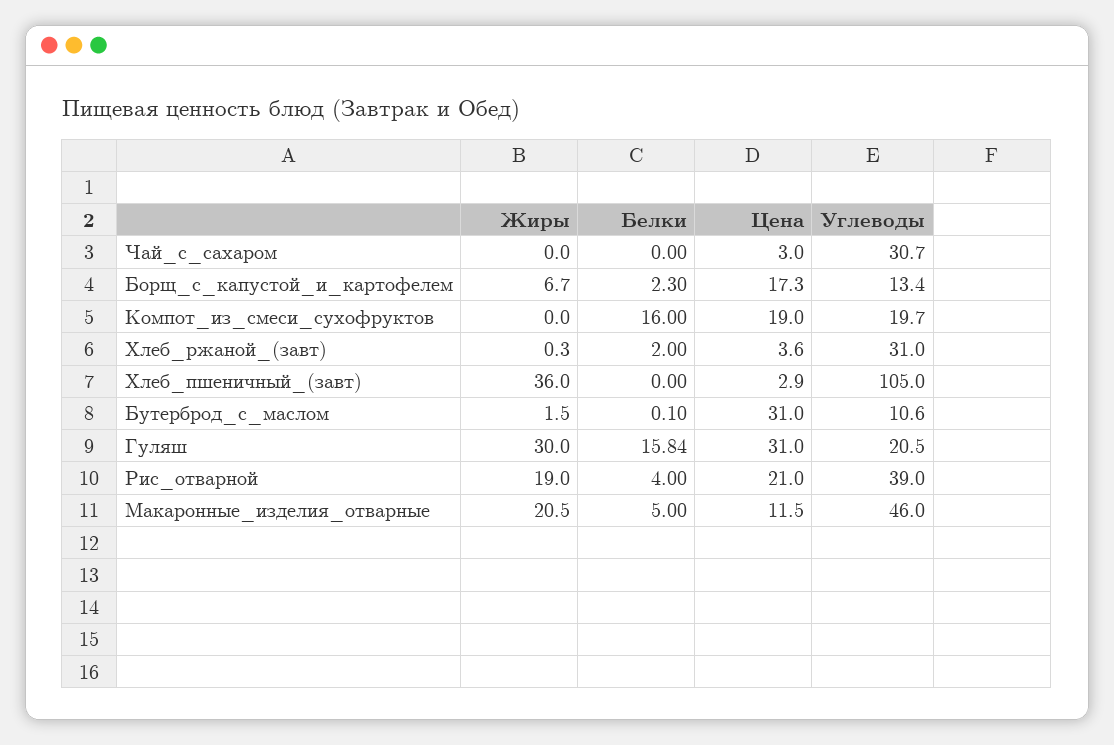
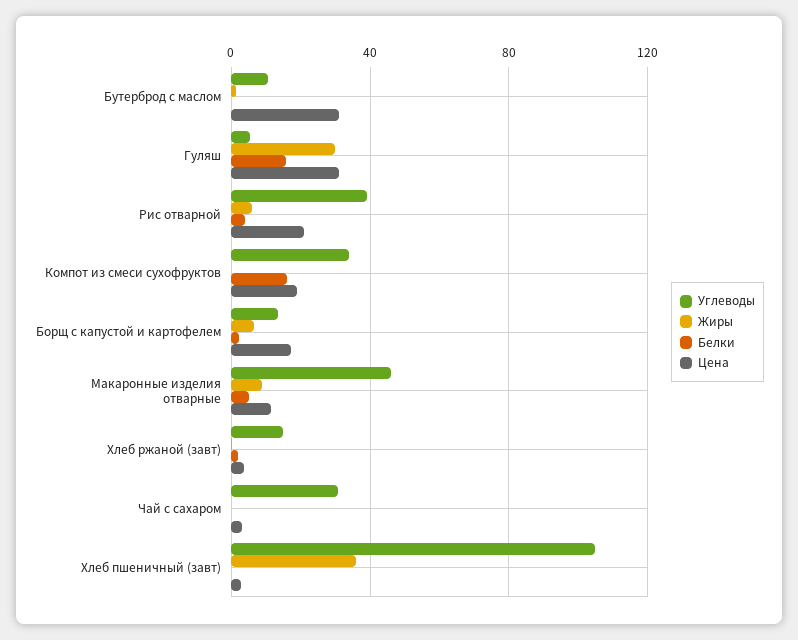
  {
    "Жиры": {
      "Чай_с_сахаром": 0,
      "Борщ_с_капустой_и_картофелем": 6.7,
      "Компот_из_смеси_сухофруктов": 0,
      "Хлеб_ржаной_(завт)": 0.3,
      "Хлеб_пшеничный_(завт)": 36,
      "Бутерброд_с_маслом": 1.5,
      "Гуляш": 30,
-     "Рис_отварной": 19,
+     "Рис_отварной": 5,
-     "Макаронные_изделия_отварные": 20.5
+     "Макаронные_изделия_отварные": 10
    },
    "Белки": {
      "Чай_с_сахаром": 0,
      "Борщ_с_капустой_и_картофелем": 2.3,
      "Компот_из_смеси_сухофруктов": 16,
      "Хлеб_ржаной_(завт)": 2,
      "Хлеб_пшеничный_(завт)": 0,
      "Бутерброд_с_маслом": 0.1,
      "Гуляш": 15.84,
      "Рис_отварной": 4,
      "Макаронные_изделия_отварные": 5
    },
    "Цена": {
      "Чай_с_сахаром": 3,
      "Борщ_с_капустой_и_картофелем": 17.3,
      "Компот_из_смеси_сухофруктов": 19,
      "Хлеб_ржаной_(завт)": 3.6,
      "Хлеб_пшеничный_(завт)": 2.9,
      "Бутерброд_с_маслом": 31,
      "Гуляш": 31,
      "Рис_отварной": 21,
      "Макаронные_изделия_отварные": 11.5
    },
    "Углеводы": {
      "Чай_с_сахаром": 30.7,
      "Борщ_с_капустой_и_картофелем": 13.4,
-     "Компот_из_смеси_сухофруктов": 19.7,
+     "Компот_из_смеси_сухофруктов": 35,
-     "Хлеб_ржаной_(завт)": 31,
+     "Хлеб_ржаной_(завт)": 15,
      "Хлеб_пшеничный_(завт)": 105,
      "Бутерброд_с_маслом": 10.6,
-     "Гуляш": 20.5,
+     "Гуляш": 5,
      "Рис_отварной": 39,
      "Макаронные_изделия_отварные": 46
    }
  }

